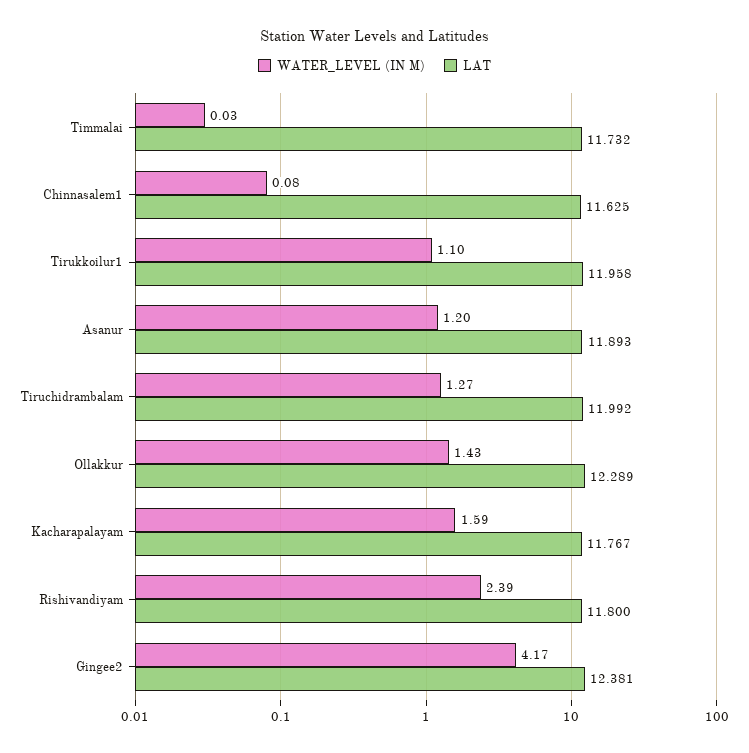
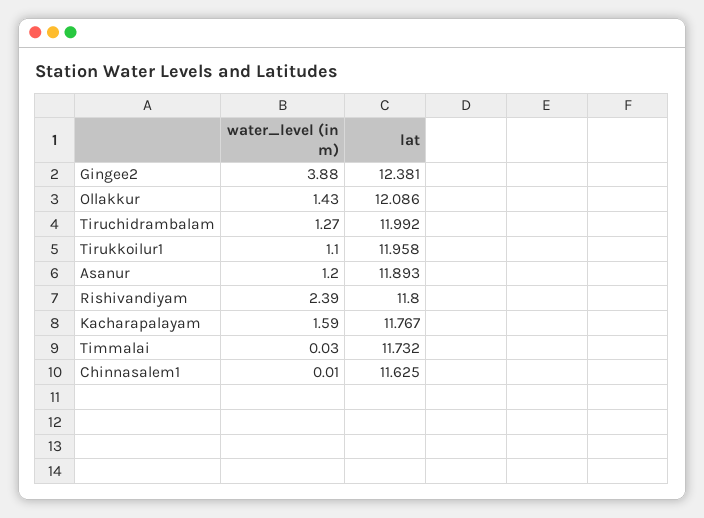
  {
    "WATER_LEVEL (IN M)": {
      "Timmalai": 0.03,
-     "Chinnasalem1": 0.08,
+     "Chinnasalem1": 0.01,
      "Tirukkoilur1": 1.1,
      "Asanur": 1.2,
      "Tiruchidrambalam": 1.27,
      "Ollakkur": 1.43,
      "Kacharapalayam": 1.59,
      "Rishivandiyam": 2.39,
-     "Gingee2": 4.17
+     "Gingee2": 3.88
    },
    "LAT": {
      "Timmalai": 11.732,
      "Chinnasalem1": 11.625,
      "Tirukkoilur1": 11.958,
      "Asanur": 11.893,
      "Tiruchidrambalam": 11.992,
-     "Ollakkur": 12.289,
+     "Ollakkur": 12.086,
      "Kacharapalayam": 11.767,
      "Rishivandiyam": 11.8,
      "Gingee2": 12.381
    }
  }

